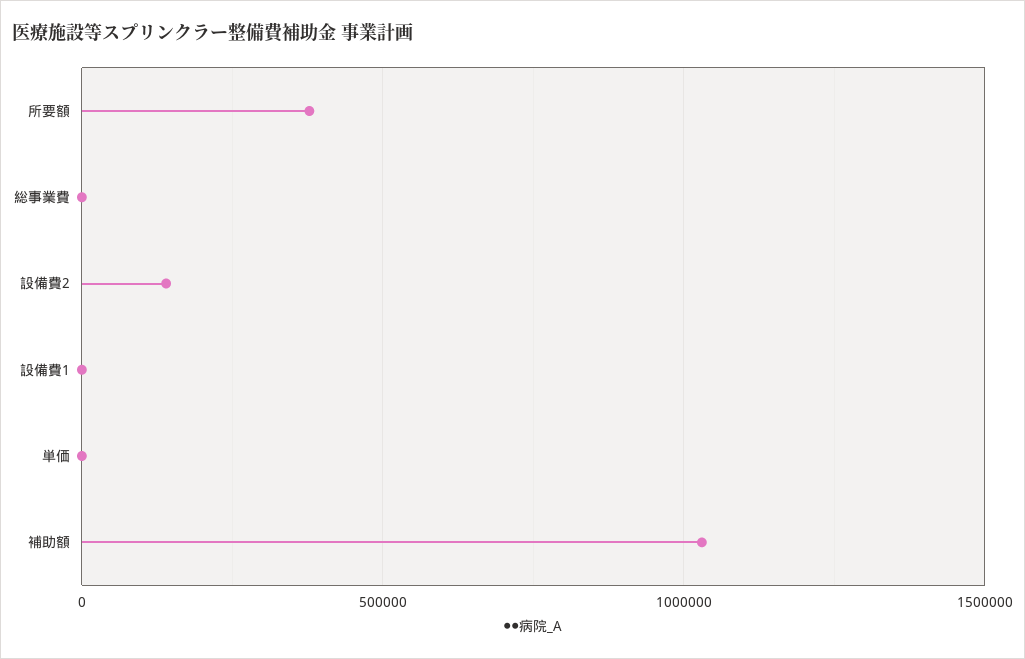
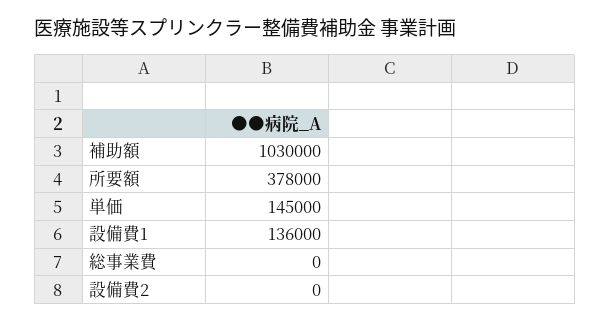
  {
    "所要額": 378000,
    "総事業費": 0,
-   "設備費2": 150000,
+   "設備費2": 0,
-   "設備費1": 0,
+   "設備費1": 136000,
-   "単価": 0,
+   "単価": 145000,
    "補助額": 1030000
  }

